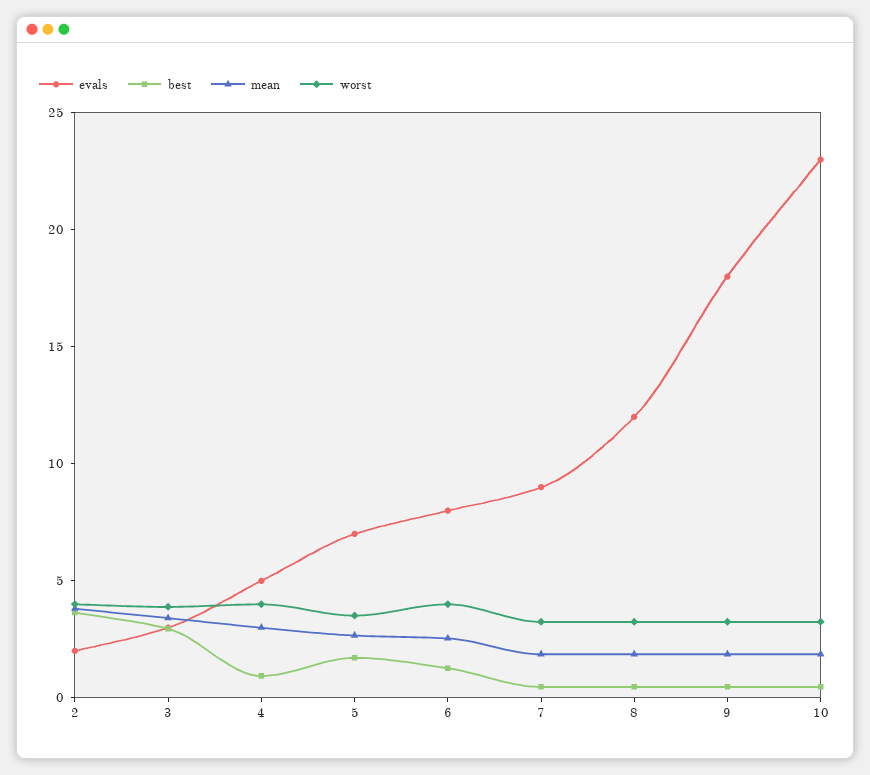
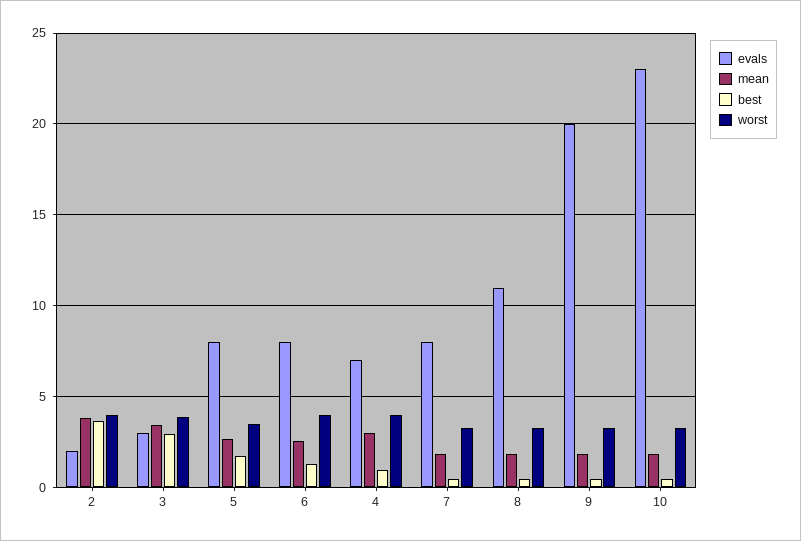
  {
    "evals": {
      "2": 2,
      "3": 3,
-     "4": 5,
+     "4": 7,
-     "5": 7,
+     "5": 8,
      "6": 8,
-     "7": 9,
+     "7": 8,
-     "8": 12,
+     "8": 11,
-     "9": 18,
+     "9": 20,
      "10": 23
    },
    "best": {
      "2": 3.5,
      "3": 3,
      "4": 1,
      "5": 1.5,
      "6": 1.5,
      "7": 0.5,
      "8": 0.5,
      "9": 0.5,
      "10": 0.5
    },
    "mean": {
      "2": 4,
      "3": 3.5,
      "4": 3,
      "5": 2.5,
      "6": 2.5,
      "7": 2,
      "8": 2,
      "9": 2,
      "10": 2
    },
    "worst": {
      "2": 4,
      "3": 4,
      "4": 4,
      "5": 3.5,
      "6": 4,
      "7": 3,
      "8": 3,
      "9": 3,
      "10": 3
    }
  }

